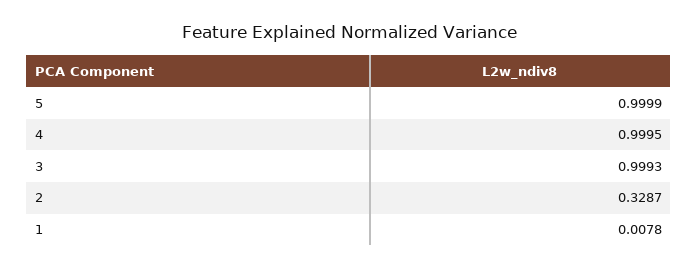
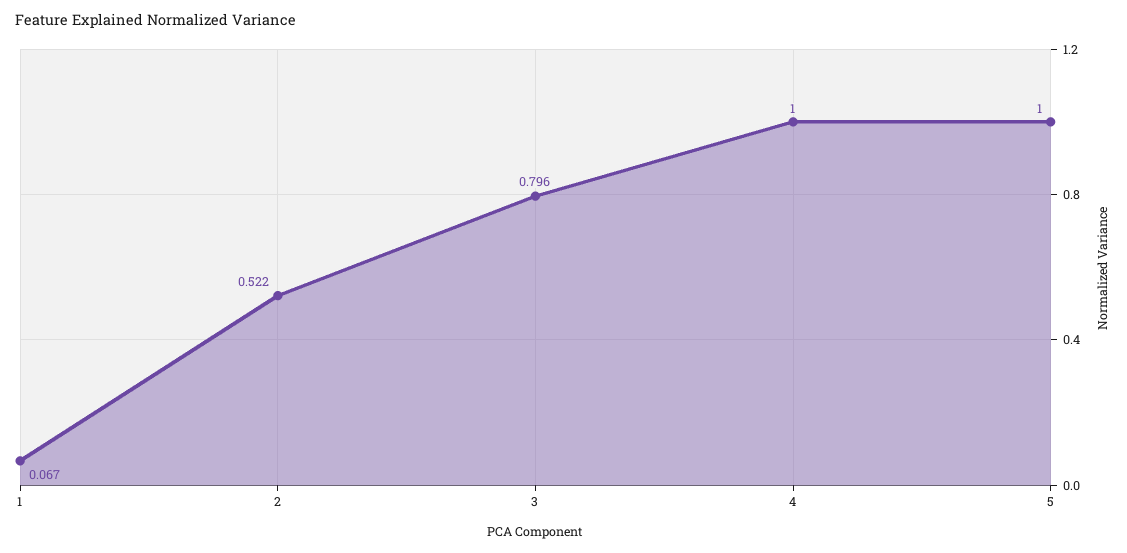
  {
    "5": 0.9999,
    "4": 0.9995,
-   "3": 0.9993,
+   "3": 0.796,
-   "2": 0.3287,
+   "2": 0.522,
-   "1": 0.0078
+   "1": 0.067
  }

